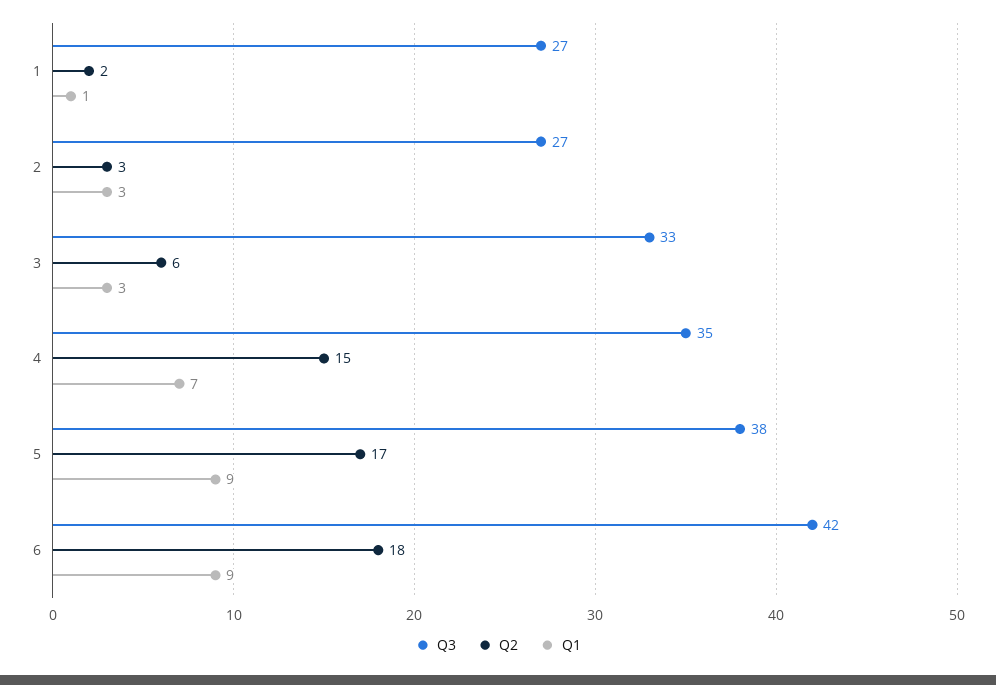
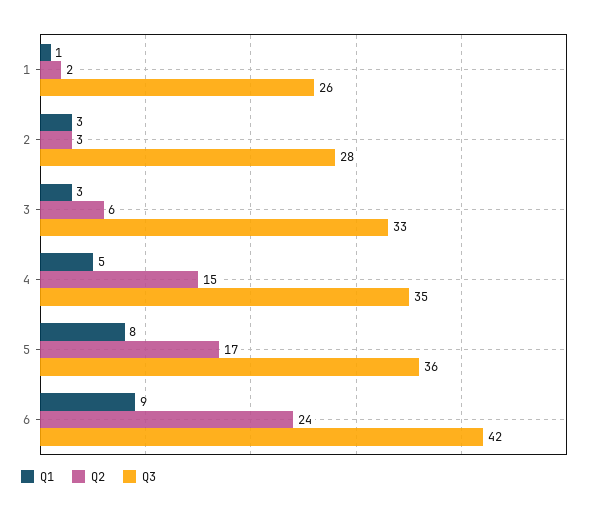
  {
    "Q3": {
-     "1": 27,
+     "1": 26,
-     "2": 27,
+     "2": 28,
      "3": 33,
      "4": 35,
-     "5": 38,
+     "5": 36,
      "6": 42
    },
    "Q2": {
      "1": 2,
      "2": 3,
      "3": 6,
      "4": 15,
      "5": 17,
-     "6": 18
+     "6": 24
    },
    "Q1": {
      "1": 1,
      "2": 3,
      "3": 3,
-     "4": 7,
+     "4": 5,
-     "5": 9,
+     "5": 8,
      "6": 9
    }
  }

